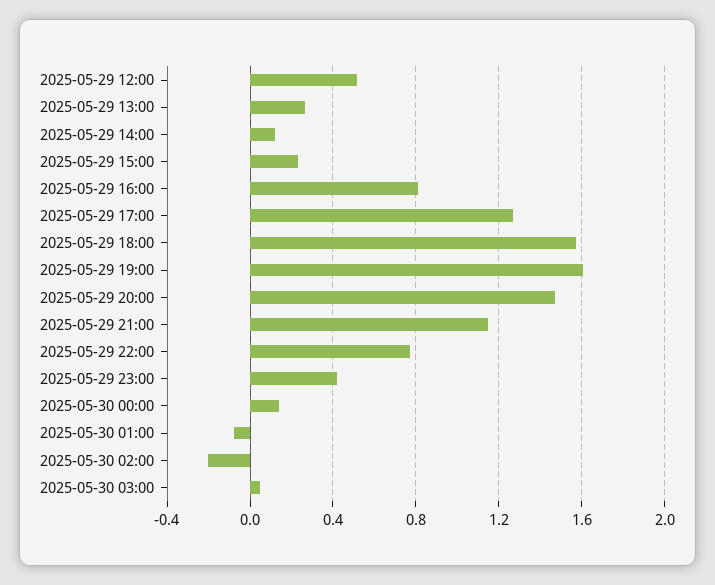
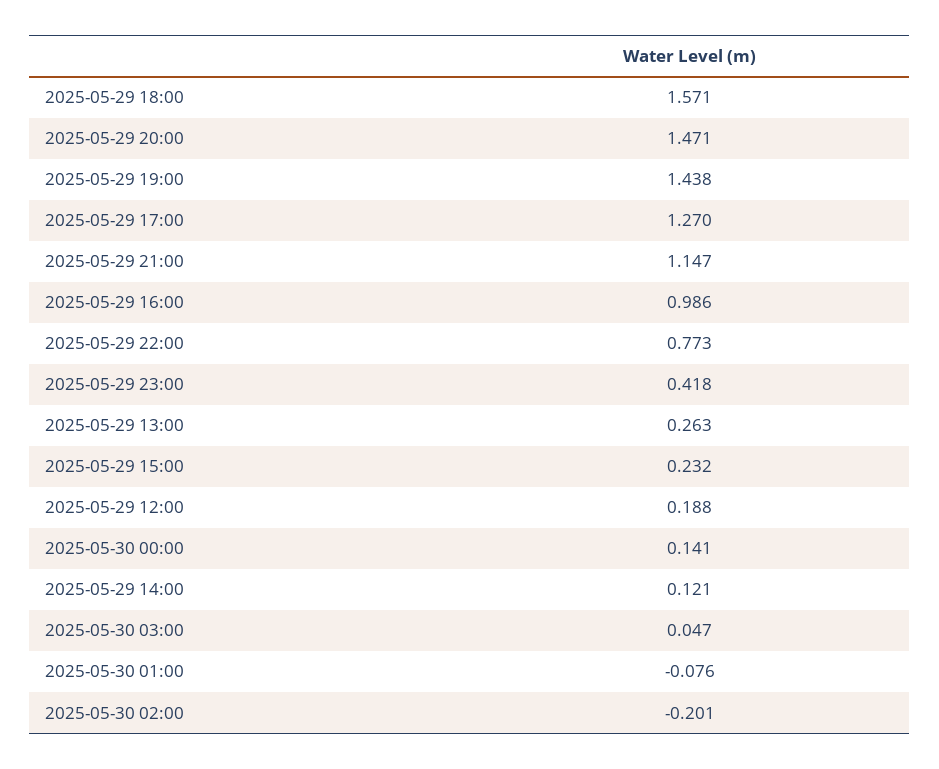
  {
-   "2025-05-29 12:00": 0.5,
+   "2025-05-29 12:00": 0.188,
    "2025-05-29 13:00": 0.263,
    "2025-05-29 14:00": 0.121,
    "2025-05-29 15:00": 0.232,
-   "2025-05-29 16:00": 0.8,
+   "2025-05-29 16:00": 0.986,
    "2025-05-29 17:00": 1.27,
    "2025-05-29 18:00": 1.571,
-   "2025-05-29 19:00": 1.6,
+   "2025-05-29 19:00": 1.438,
    "2025-05-29 20:00": 1.471,
    "2025-05-29 21:00": 1.147,
    "2025-05-29 22:00": 0.773,
    "2025-05-29 23:00": 0.418,
    "2025-05-30 00:00": 0.141,
    "2025-05-30 01:00": -0.076,
    "2025-05-30 02:00": -0.201,
    "2025-05-30 03:00": 0.047
  }

